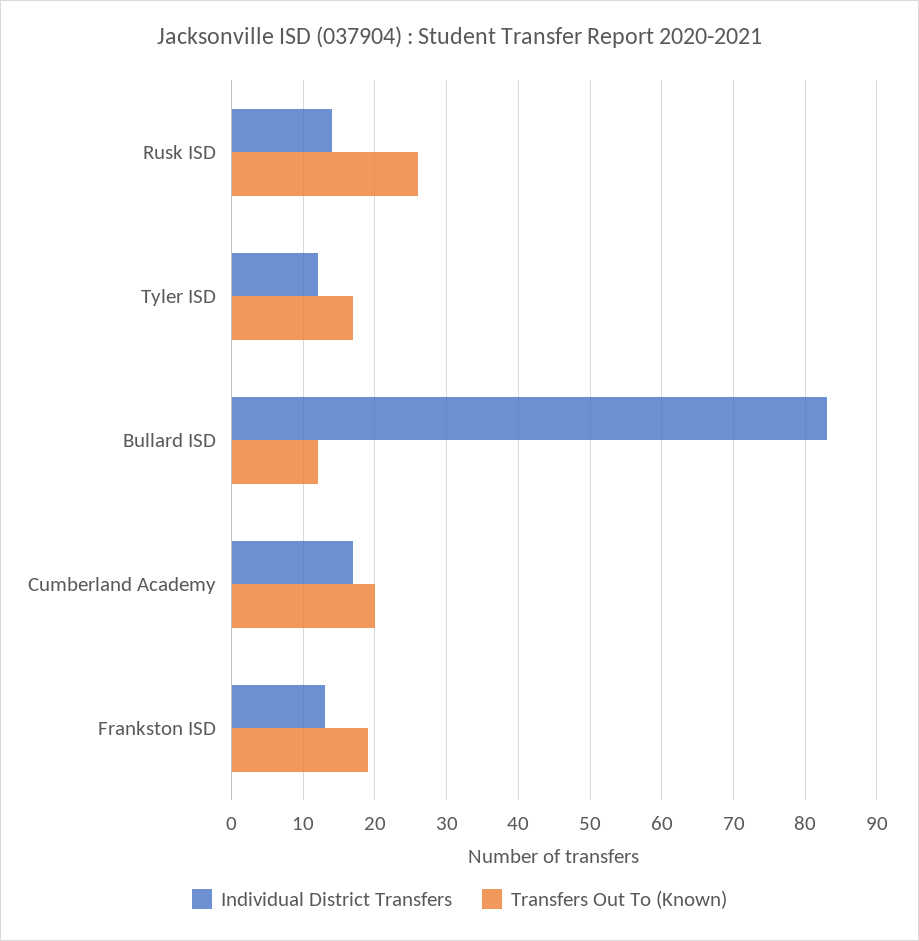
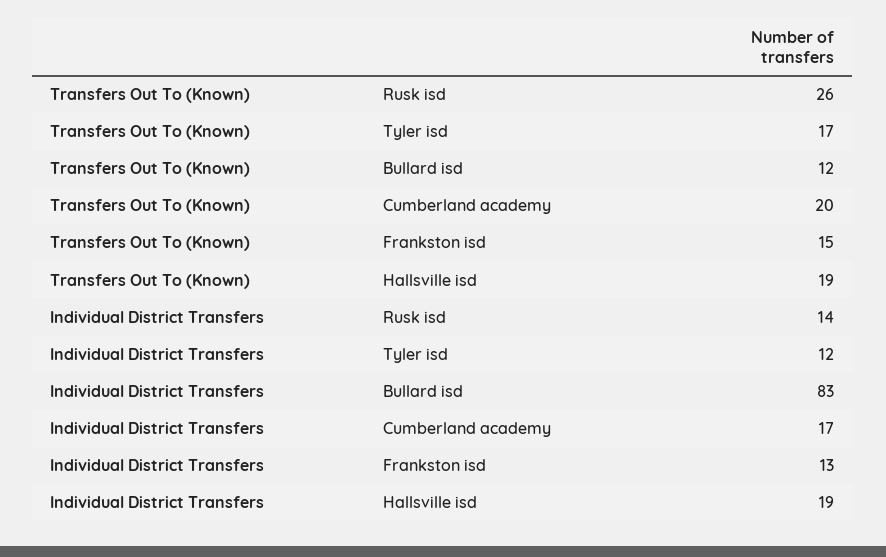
  {
    "Individual District Transfers": {
      "Rusk ISD": 14,
      "Tyler ISD": 12,
      "Bullard ISD": 83,
      "Cumberland Academy": 17,
-     "Frankston ISD": 13
+     "Frankston ISD": 13,
+     "Hallsville isd": 19
    },
    "Transfers Out To (Known)": {
      "Rusk ISD": 26,
      "Tyler ISD": 17,
      "Bullard ISD": 12,
      "Cumberland Academy": 20,
-     "Frankston ISD": 19
+     "Frankston ISD": 15,
+     "Hallsville isd": 19
    }
  }

